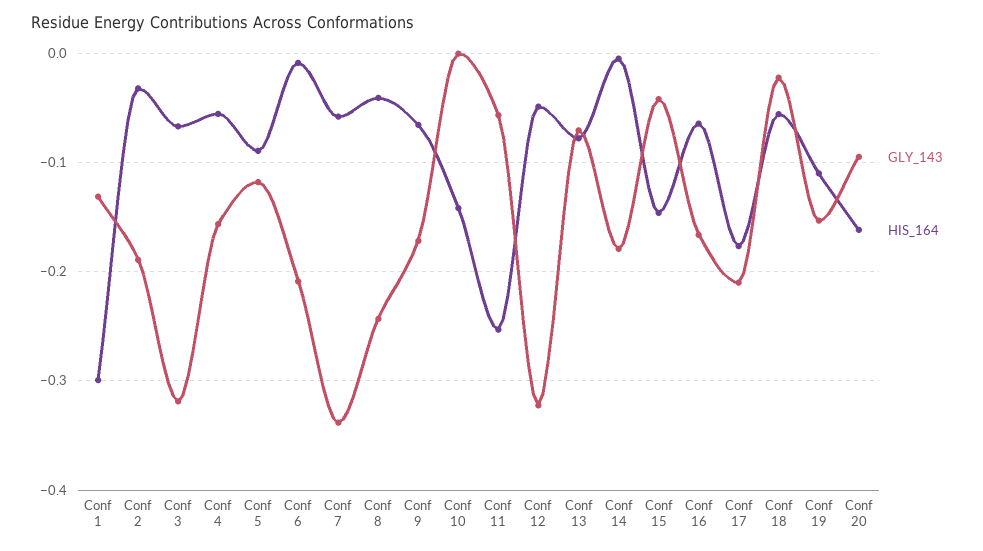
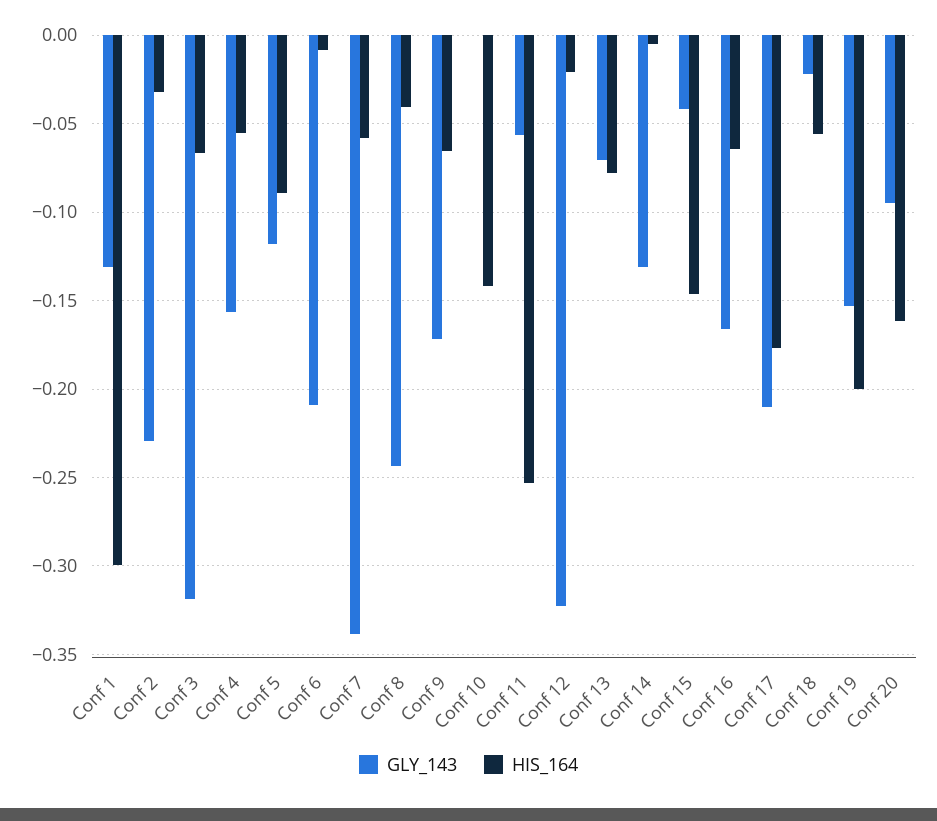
  {
    "GLY_143": {
      "Conf 1": -0.13,
-     "Conf 2": -0.19,
+     "Conf 2": -0.23,
      "Conf 3": -0.32,
      "Conf 4": -0.155,
      "Conf 5": -0.12,
      "Conf 6": -0.21,
      "Conf 7": -0.34,
      "Conf 8": -0.245,
      "Conf 9": -0.17,
      "Conf 10": 0,
      "Conf 11": -0.055,
      "Conf 12": -0.325,
      "Conf 13": -0.07,
-     "Conf 14": -0.18,
+     "Conf 14": -0.13,
      "Conf 15": -0.04,
      "Conf 16": -0.165,
      "Conf 17": -0.21,
      "Conf 18": -0.02,
      "Conf 19": -0.155,
      "Conf 20": -0.095
    },
    "HIS_164": {
      "Conf 1": -0.3,
      "Conf 2": -0.03,
      "Conf 3": -0.065,
      "Conf 4": -0.055,
      "Conf 5": -0.09,
      "Conf 6": -0.01,
      "Conf 7": -0.06,
      "Conf 8": -0.04,
      "Conf 9": -0.065,
      "Conf 10": -0.14,
      "Conf 11": -0.255,
-     "Conf 12": -0.05,
+     "Conf 12": -0.02,
      "Conf 13": -0.08,
      "Conf 14": -0.005,
      "Conf 15": -0.145,
      "Conf 16": -0.065,
      "Conf 17": -0.175,
      "Conf 18": -0.055,
-     "Conf 19": -0.11,
+     "Conf 19": -0.2,
      "Conf 20": -0.16
    }
  }

